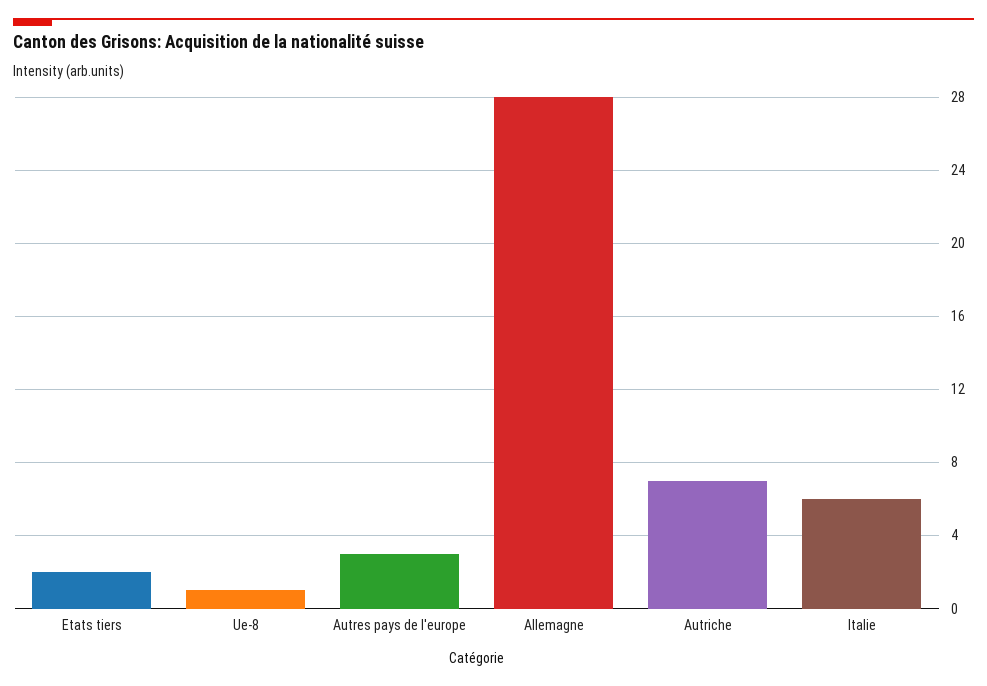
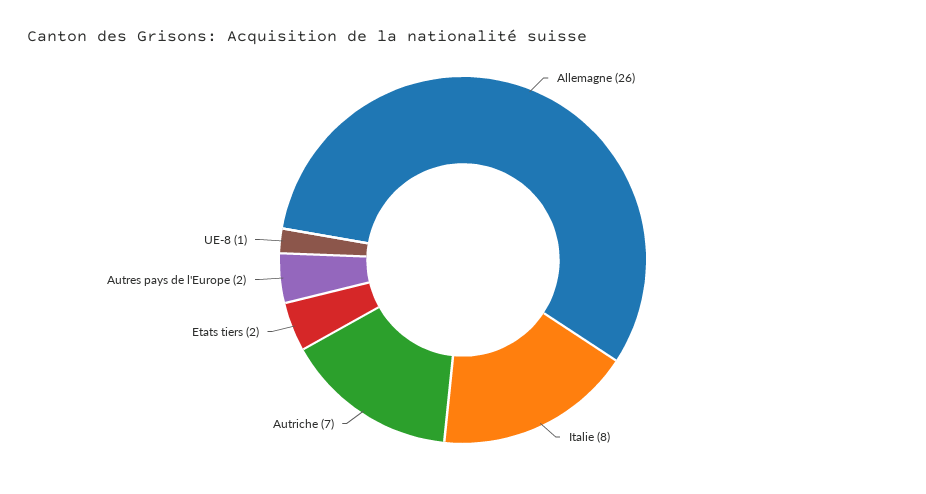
  {
    "Etats tiers": 2,
    "Ue-8": 1,
-   "Autres pays de l'europe": 3,
+   "Autres pays de l'europe": 2,
-   "Allemagne": 28,
+   "Allemagne": 26,
    "Autriche": 7,
-   "Italie": 6
+   "Italie": 8
  }

